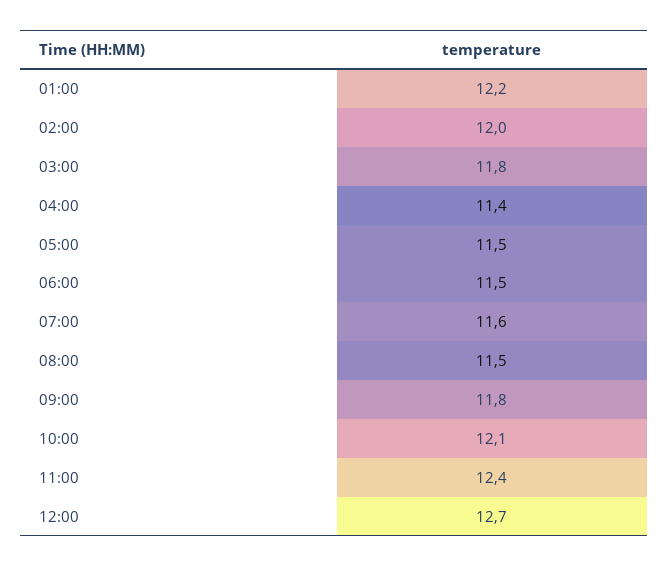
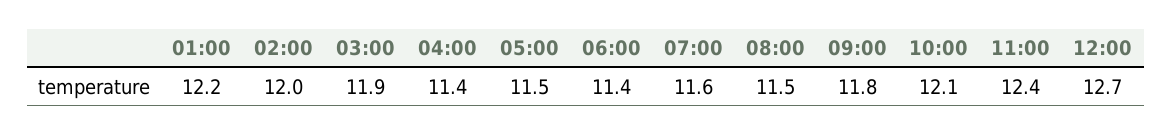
  {
    "01:00": 12.2,
    "02:00": 12,
-   "03:00": 11.8,
+   "03:00": 11.9,
    "04:00": 11.4,
    "05:00": 11.5,
-   "06:00": 11.5,
+   "06:00": 11.4,
    "07:00": 11.6,
    "08:00": 11.5,
    "09:00": 11.8,
    "10:00": 12.1,
    "11:00": 12.4,
    "12:00": 12.7
  }

